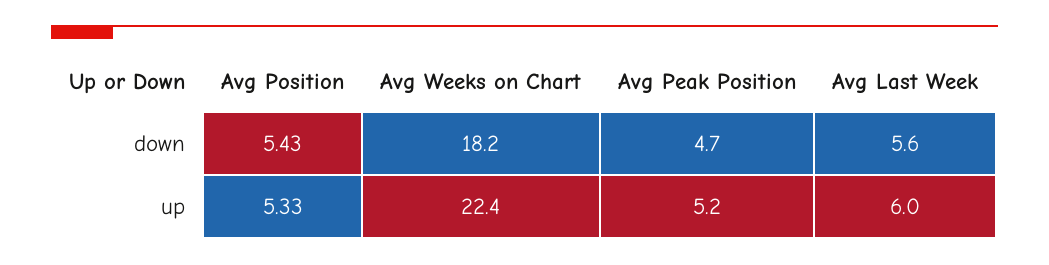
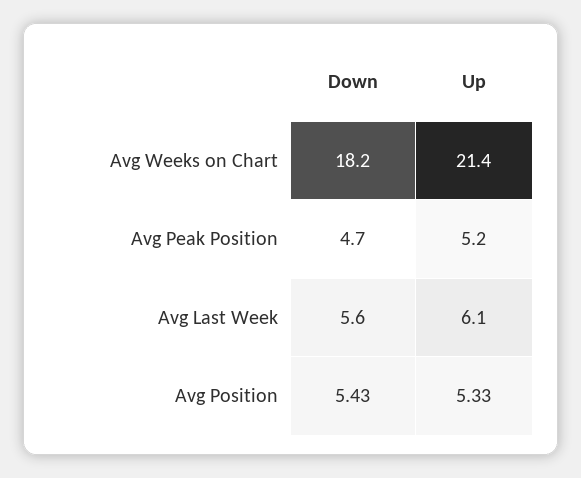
  {
    "Avg Position": {
      "down": 5.43,
      "up": 5.33
    },
    "Avg Weeks on Chart": {
      "down": 18.2,
-     "up": 22.4
+     "up": 21.4
    },
    "Avg Peak Position": {
      "down": 4.7,
      "up": 5.2
    },
    "Avg Last Week": {
      "down": 5.6,
-     "up": 6
+     "up": 6.1
    }
  }

